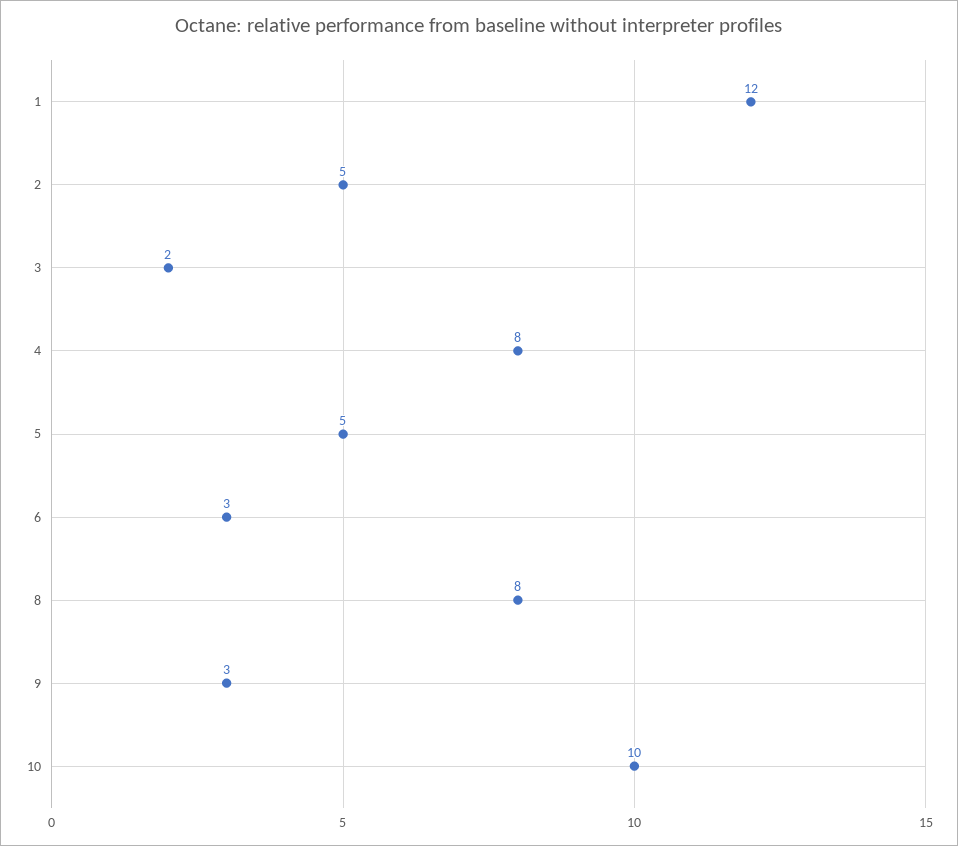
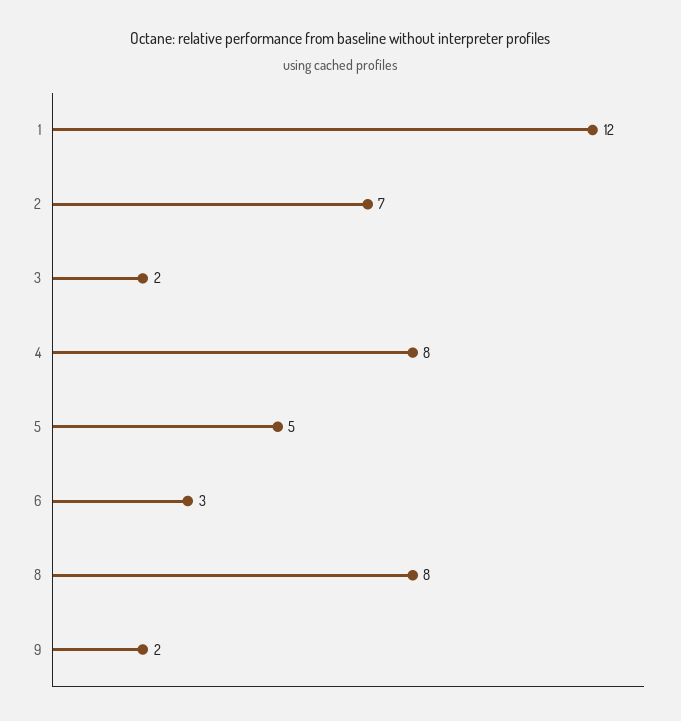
  {
    "1": 12,
-   "2": 5,
+   "2": 7,
    "3": 2,
    "4": 8,
    "5": 5,
    "6": 3,
    "8": 8,
-   "9": 3,
+   "9": 2
-   "10": 10
  }

